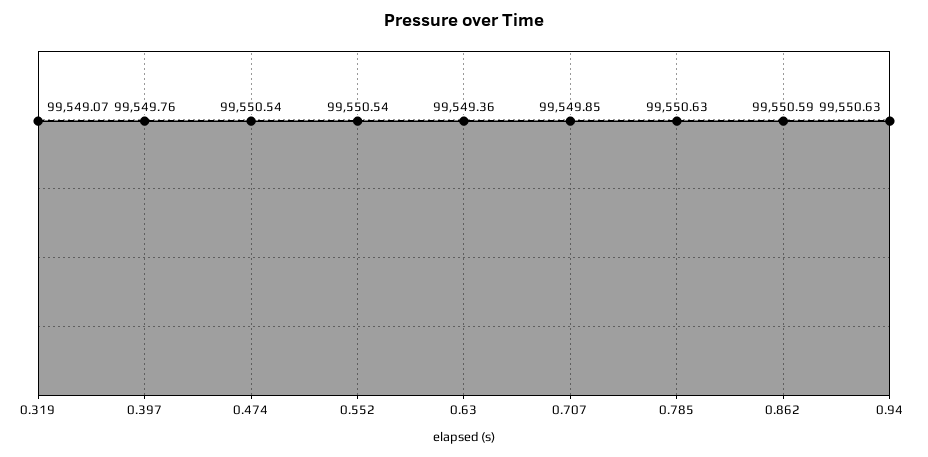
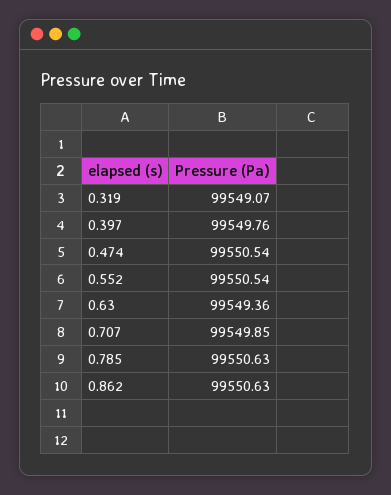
  {
    "0.319": 99549.07,
    "0.397": 99549.76,
    "0.474": 99550.54,
    "0.552": 99550.54,
    "0.63": 99549.36,
    "0.707": 99549.85,
    "0.785": 99550.63,
-   "0.862": 99550.59,
+   "0.862": 99550.63
-   "0.94": 99550.63
  }

